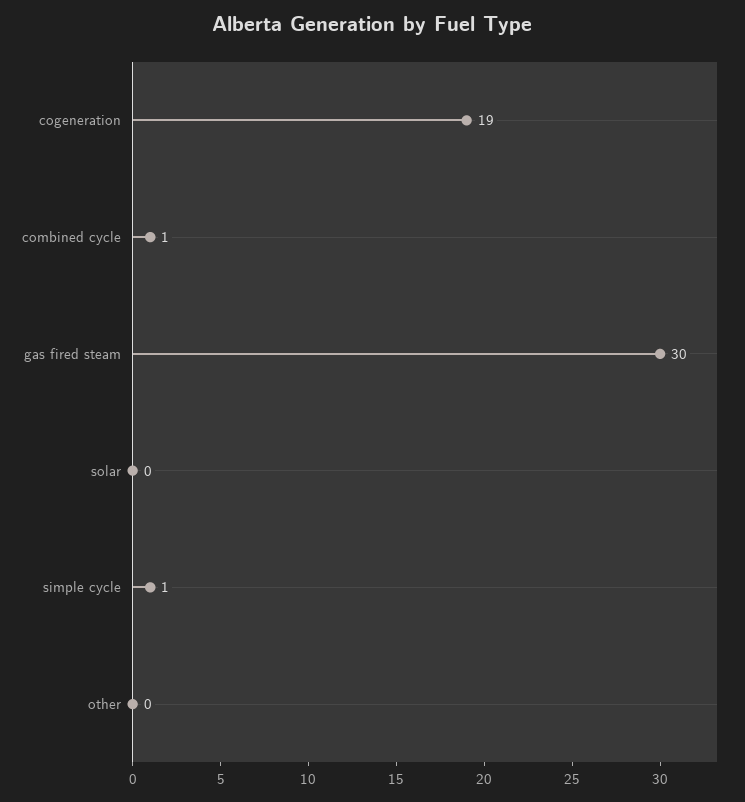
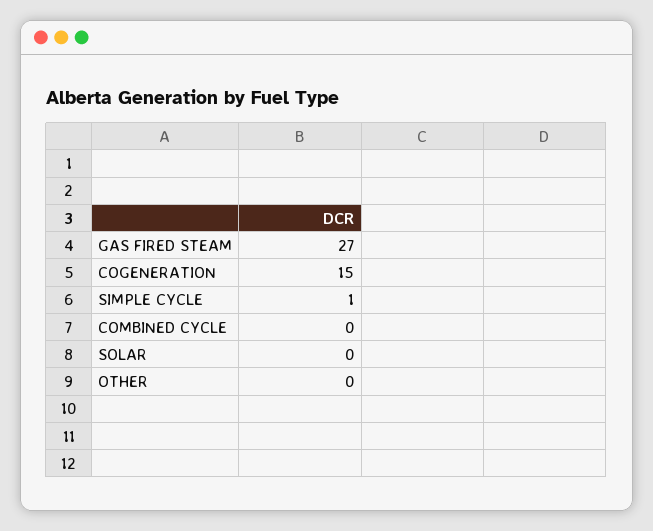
  {
-   "cogeneration": 19,
+   "cogeneration": 15,
-   "combined cycle": 1,
+   "combined cycle": 0,
-   "gas fired steam": 30,
+   "gas fired steam": 27,
    "solar": 0,
    "simple cycle": 1,
    "other": 0
  }

